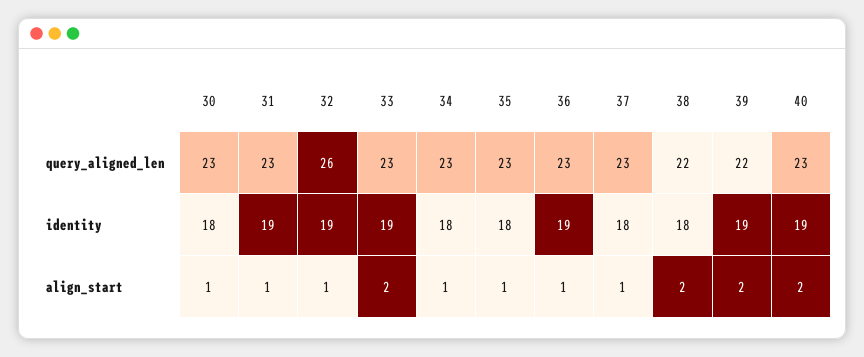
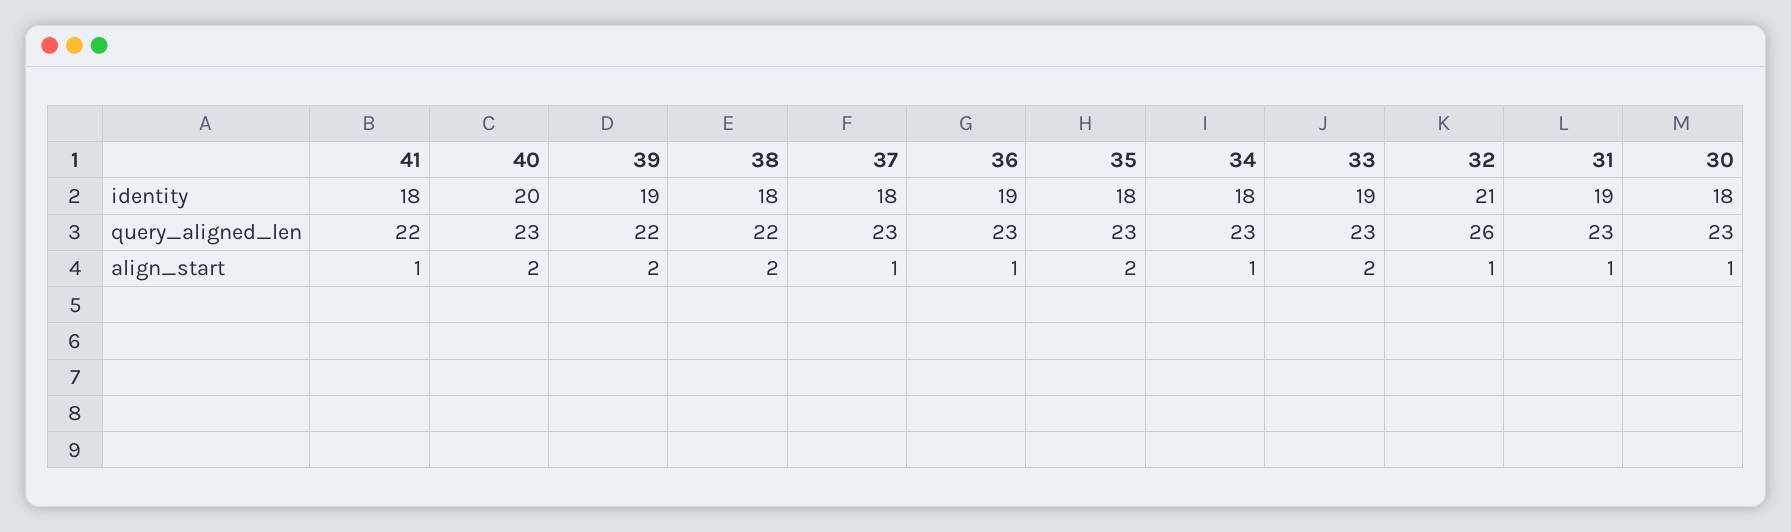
  {
    "30": {
      "query_aligned_len": 23,
      "identity": 18,
      "align_start": 1
    },
    "31": {
      "query_aligned_len": 23,
      "identity": 19,
      "align_start": 1
    },
    "32": {
      "query_aligned_len": 26,
-     "identity": 19,
+     "identity": 21,
      "align_start": 1
    },
    "33": {
      "query_aligned_len": 23,
      "identity": 19,
      "align_start": 2
    },
    "34": {
      "query_aligned_len": 23,
      "identity": 18,
      "align_start": 1
    },
    "35": {
      "query_aligned_len": 23,
      "identity": 18,
-     "align_start": 1
+     "align_start": 2
    },
    "36": {
      "query_aligned_len": 23,
      "identity": 19,
      "align_start": 1
    },
    "37": {
      "query_aligned_len": 23,
      "identity": 18,
      "align_start": 1
    },
    "38": {
      "query_aligned_len": 22,
      "identity": 18,
      "align_start": 2
    },
    "39": {
      "query_aligned_len": 22,
      "identity": 19,
      "align_start": 2
    },
    "40": {
      "query_aligned_len": 23,
-     "identity": 19,
+     "identity": 20,
      "align_start": 2
-   }
+   },
+   "41": {
+     "identity": 18,
+     "query_aligned_len": 22,
+     "align_start": 1
+   }
  }

